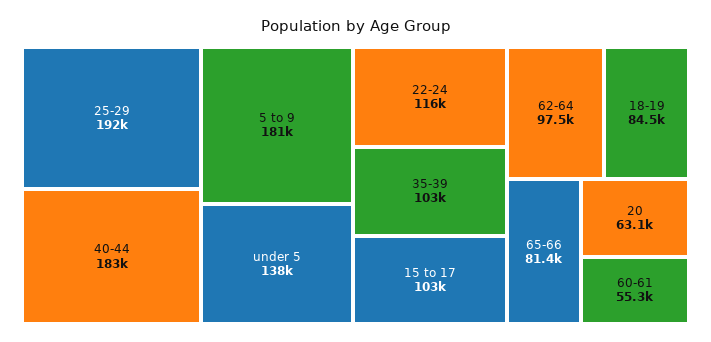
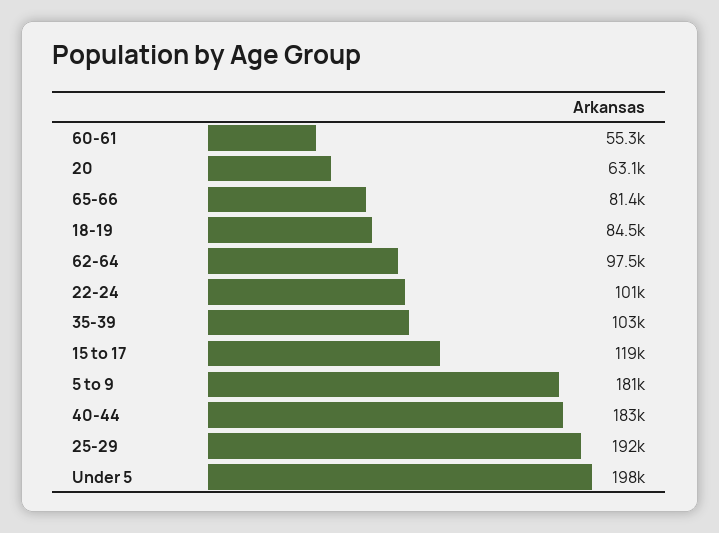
  {
    "25-29": 192000,
    "40-44": 183000,
    "5 to 9": 181000,
-   "under 5": 138000,
+   "under 5": 198000,
-   "22-24": 116000,
+   "22-24": 101000,
    "35-39": 103000,
-   "15 to 17": 103000,
+   "15 to 17": 119000,
    "62-64": 97500,
    "18-19": 84500,
    "65-66": 81400,
    "20": 63100,
    "60-61": 55300
  }

